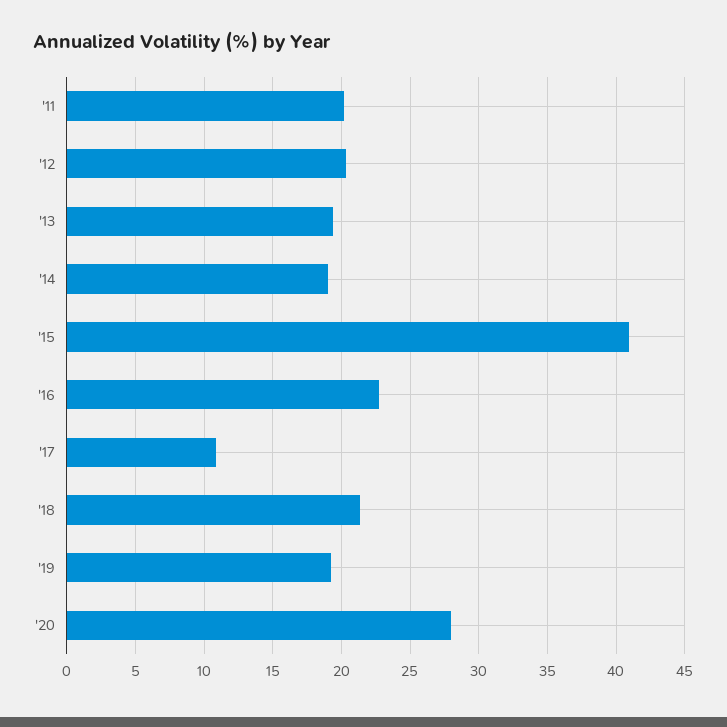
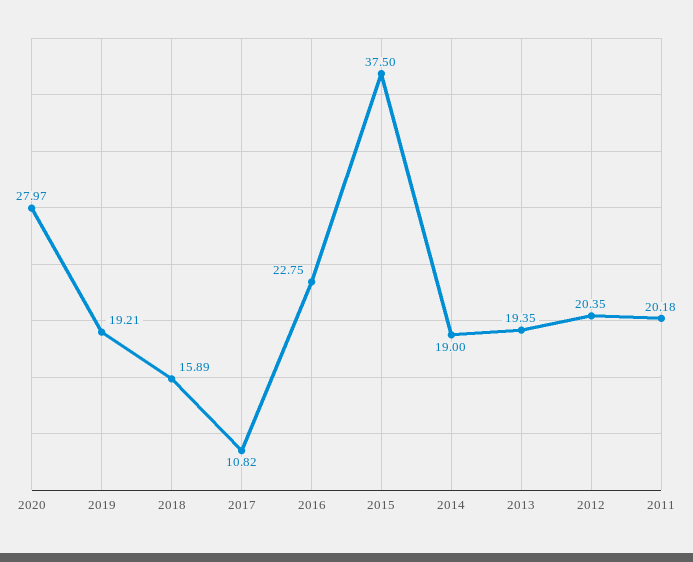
  {
    "'11": 20.18,
    "'12": 20.35,
    "'13": 19.35,
    "'14": 19,
-   "'15": 41,
+   "'15": 37.5,
    "'16": 22.75,
    "'17": 10.82,
-   "'18": 21.5,
+   "'18": 15.89,
    "'19": 19.21,
    "'20": 27.97
  }

